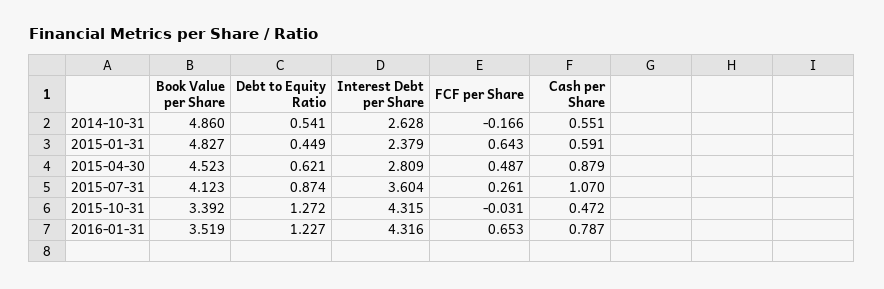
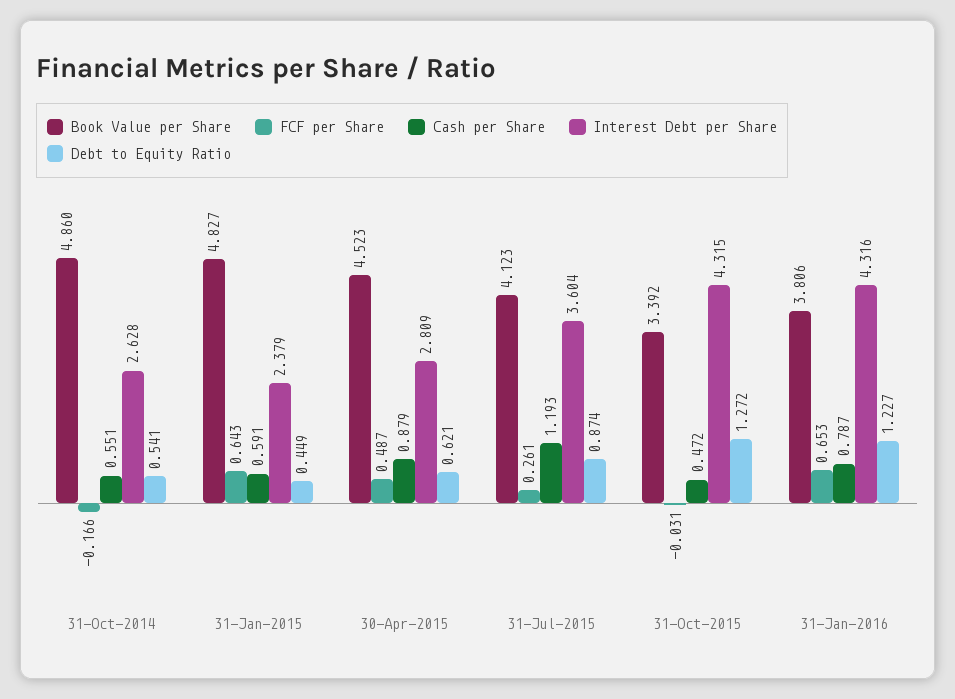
  {
    "Book Value per Share": {
      "2014-10-31": 4.86,
      "2015-01-31": 4.827,
      "2015-04-30": 4.523,
      "2015-07-31": 4.123,
      "2015-10-31": 3.392,
-     "2016-01-31": 3.519
+     "2016-01-31": 3.806
    },
    "Debt to Equity Ratio": {
      "2014-10-31": 0.541,
      "2015-01-31": 0.449,
      "2015-04-30": 0.621,
      "2015-07-31": 0.874,
      "2015-10-31": 1.272,
      "2016-01-31": 1.227
    },
    "Interest Debt per Share": {
      "2014-10-31": 2.628,
      "2015-01-31": 2.379,
      "2015-04-30": 2.809,
      "2015-07-31": 3.604,
      "2015-10-31": 4.315,
      "2016-01-31": 4.316
    },
    "FCF per Share": {
      "2014-10-31": -0.166,
      "2015-01-31": 0.643,
      "2015-04-30": 0.487,
      "2015-07-31": 0.261,
      "2015-10-31": -0.031,
      "2016-01-31": 0.653
    },
    "Cash per Share": {
      "2014-10-31": 0.551,
      "2015-01-31": 0.591,
      "2015-04-30": 0.879,
-     "2015-07-31": 1.07,
+     "2015-07-31": 1.193,
      "2015-10-31": 0.472,
      "2016-01-31": 0.787
    }
  }

